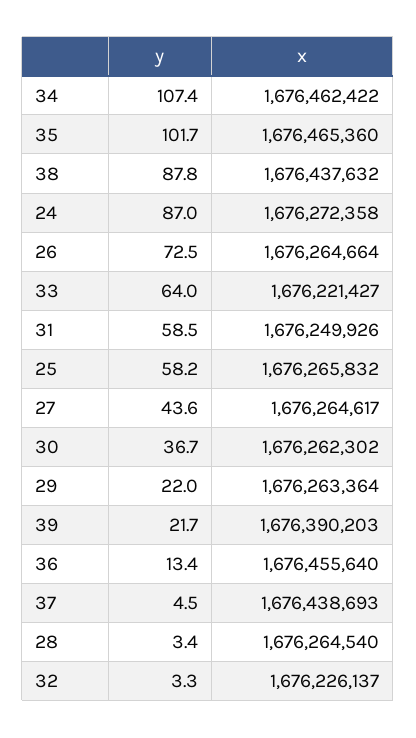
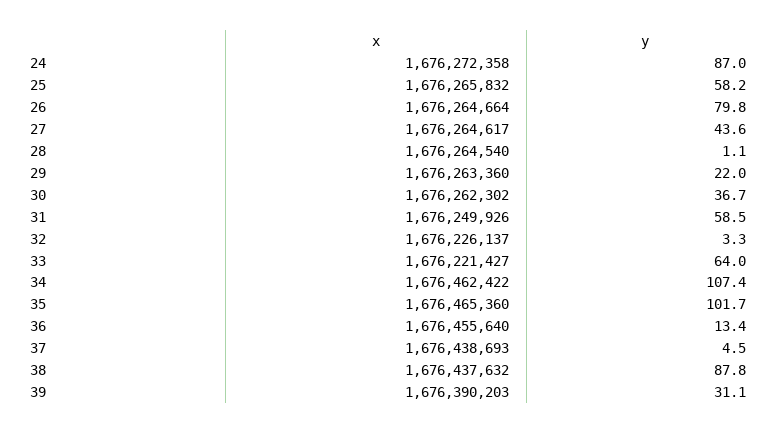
  {
    "y": {
      "34": 107.4,
      "35": 101.7,
      "38": 87.8,
      "24": 87,
-     "26": 72.5,
+     "26": 79.8,
      "33": 64,
      "31": 58.5,
      "25": 58.2,
      "27": 43.6,
      "30": 36.7,
      "29": 22,
-     "39": 21.7,
+     "39": 31.1,
      "36": 13.4,
      "37": 4.5,
-     "28": 3.4,
+     "28": 1.1,
      "32": 3.3
    },
    "x": {
      "34": 1676462422,
      "35": 1676465360,
      "38": 1676437632,
      "24": 1676272358,
      "26": 1676264664,
      "33": 1676221427,
      "31": 1676249926,
      "25": 1676265832,
      "27": 1676264617,
      "30": 1676262302,
-     "29": 1676263364,
+     "29": 1676263360,
      "39": 1676390203,
      "36": 1676455640,
      "37": 1676438693,
      "28": 1676264540,
      "32": 1676226137
    }
  }

